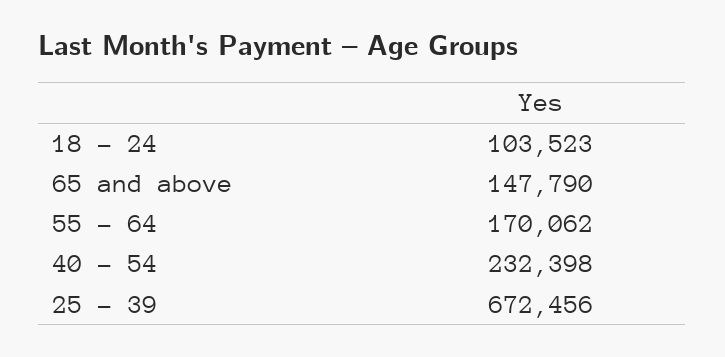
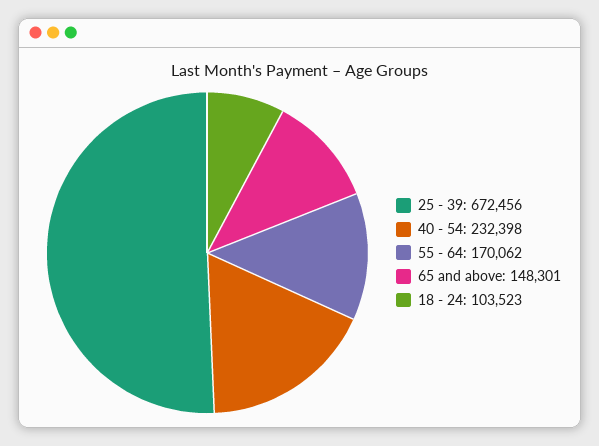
  {
    "18 - 24": 103523,
-   "65 and above": 147790,
+   "65 and above": 148301,
    "55 - 64": 170062,
    "40 - 54": 232398,
    "25 - 39": 672456
  }

